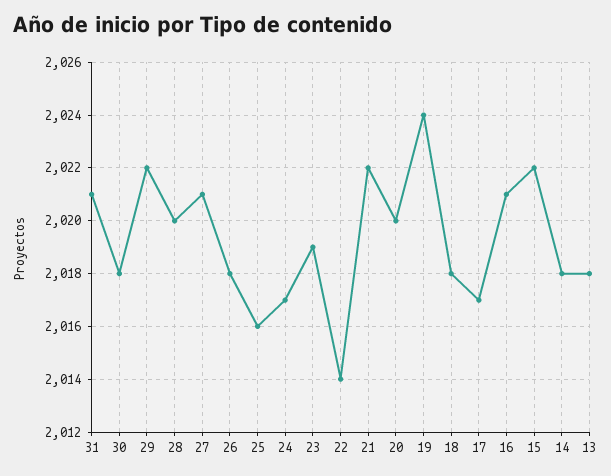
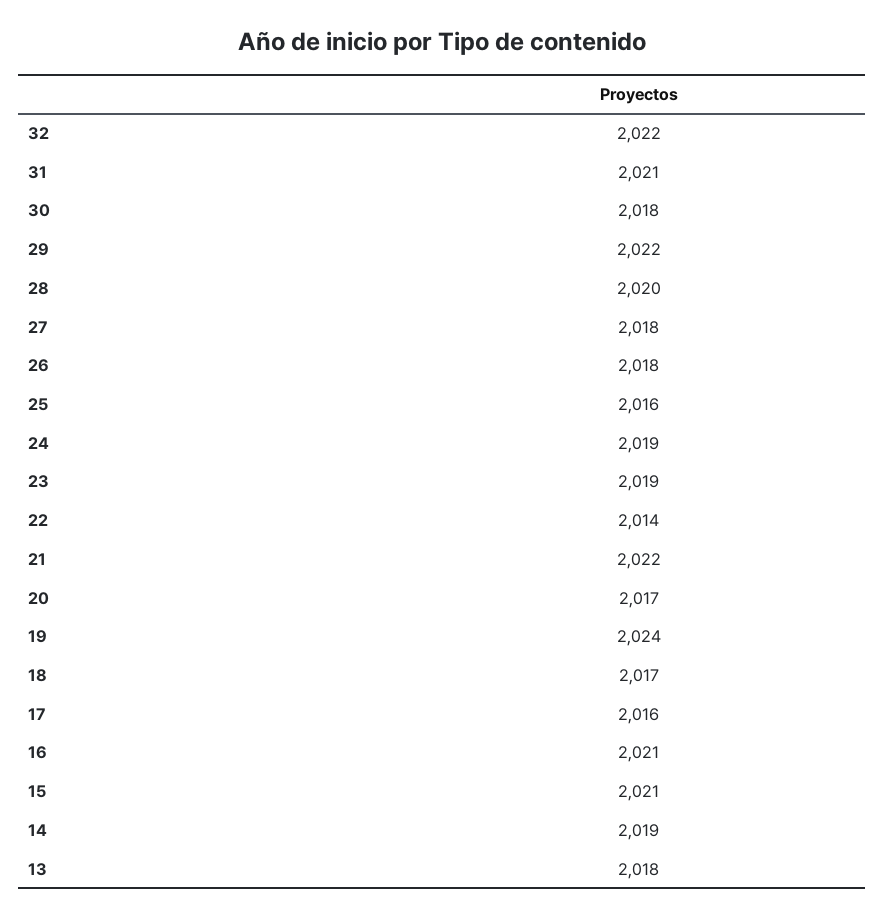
  {
    "31": 2021,
    "30": 2018,
    "29": 2022,
    "28": 2020,
-   "27": 2021,
+   "27": 2018,
    "26": 2018,
    "25": 2016,
-   "24": 2017,
+   "24": 2019,
    "23": 2019,
    "22": 2014,
    "21": 2022,
-   "20": 2020,
+   "20": 2017,
    "19": 2024,
-   "18": 2018,
+   "18": 2017,
-   "17": 2017,
+   "17": 2016,
    "16": 2021,
-   "15": 2022,
+   "15": 2021,
-   "14": 2018,
+   "14": 2019,
-   "13": 2018
+   "13": 2018,
+   "32": 2022
  }

